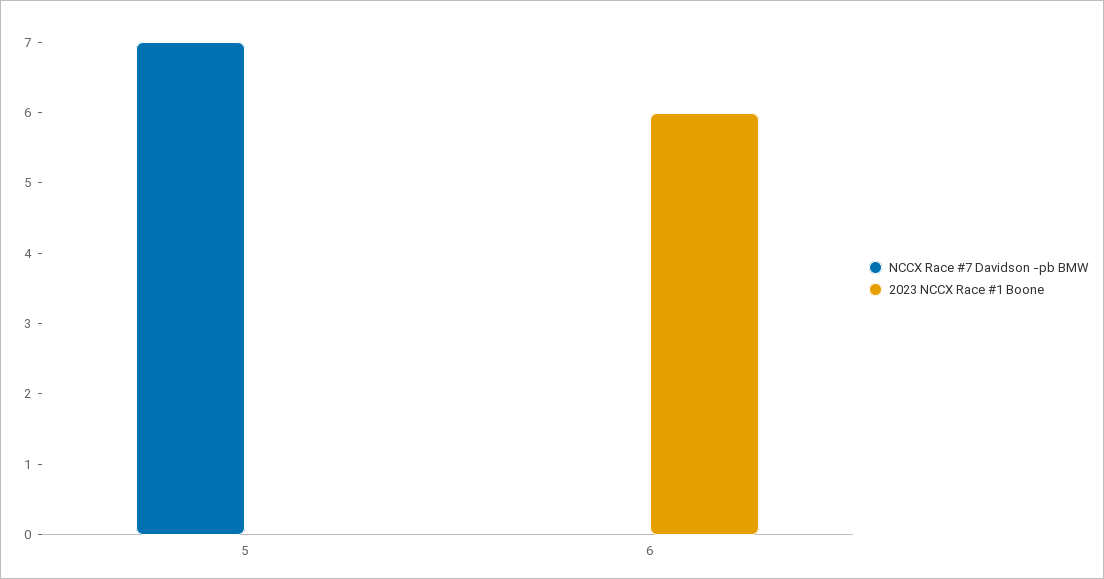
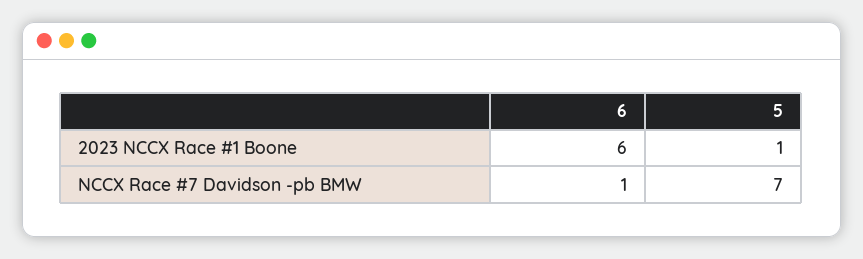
  {
    "NCCX Race #7 Davidson -pb BMW": {
      "5": 7,
-     "6": 0
+     "6": 1
    },
    "2023 NCCX Race #1 Boone": {
-     "5": 0,
+     "5": 1,
      "6": 6
    }
  }

